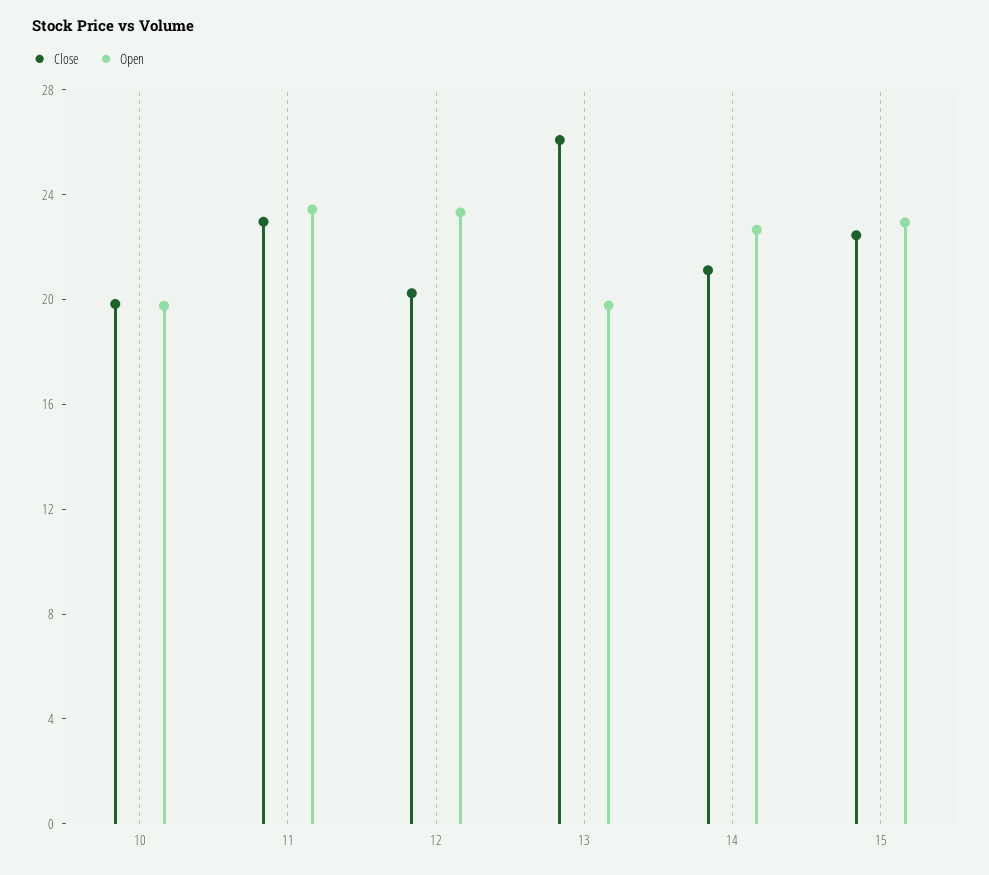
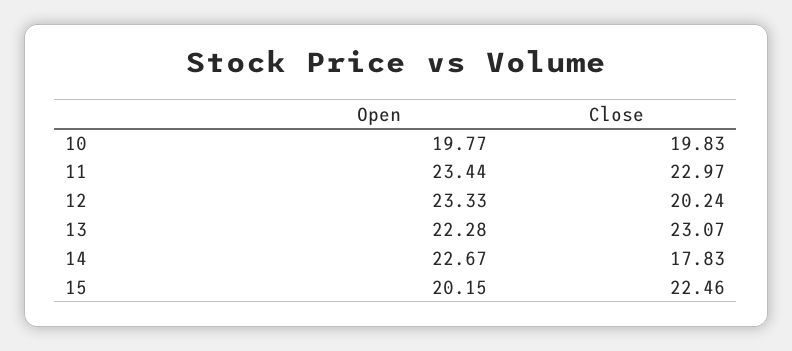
  {
    "Close": {
      "10": 19.83,
      "11": 22.97,
      "12": 20.24,
-     "13": 26,
+     "13": 23.07,
-     "14": 21,
+     "14": 17.83,
      "15": 22.46
    },
    "Open": {
      "10": 19.77,
      "11": 23.44,
      "12": 23.33,
-     "13": 20,
+     "13": 22.28,
      "14": 22.67,
-     "15": 23
+     "15": 20.15
    }
  }

